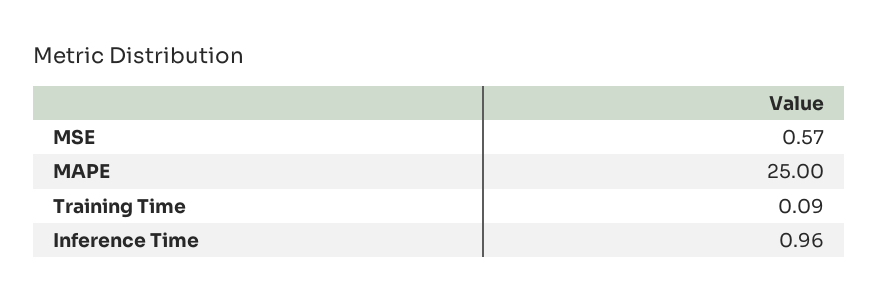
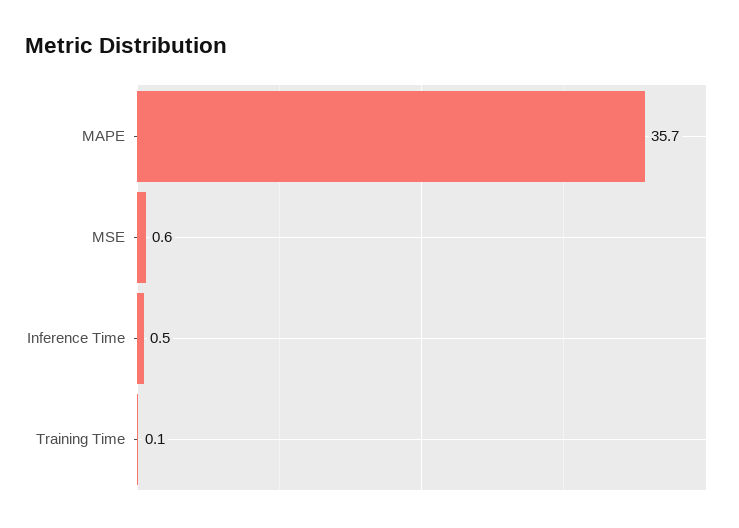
  {
    "MSE": 0.57,
-   "MAPE": 25,
+   "MAPE": 35.7,
    "Training Time": 0.09,
-   "Inference Time": 0.96
+   "Inference Time": 0.5
  }

